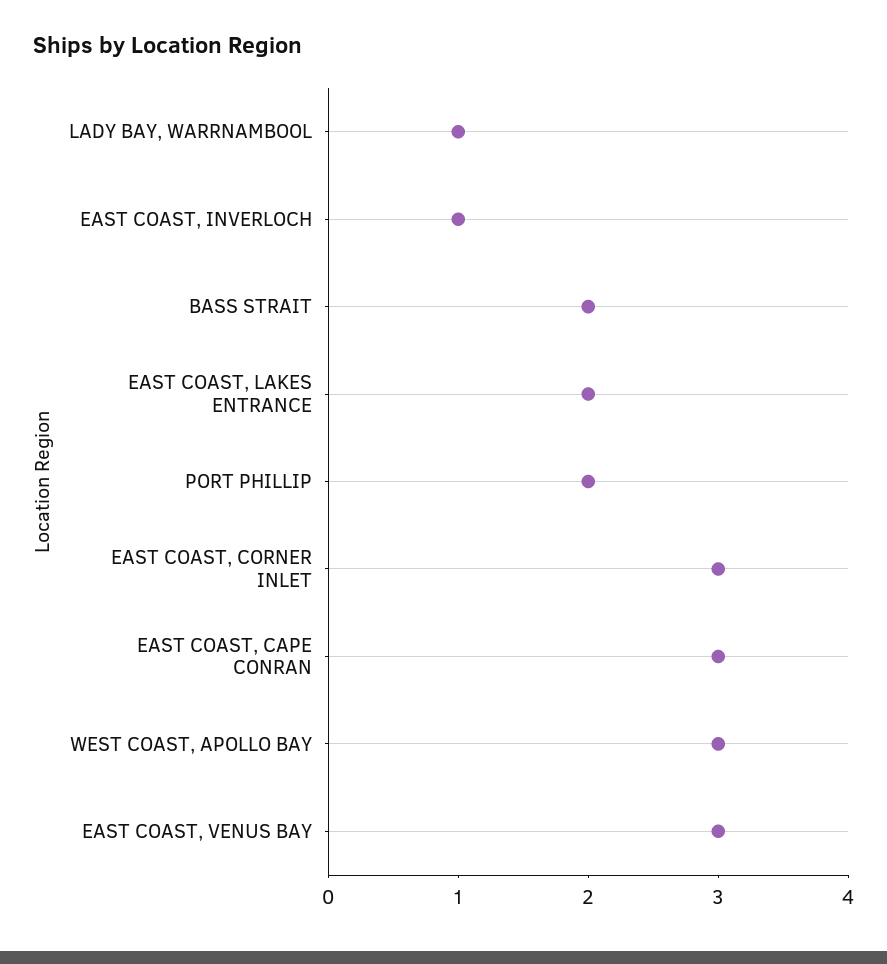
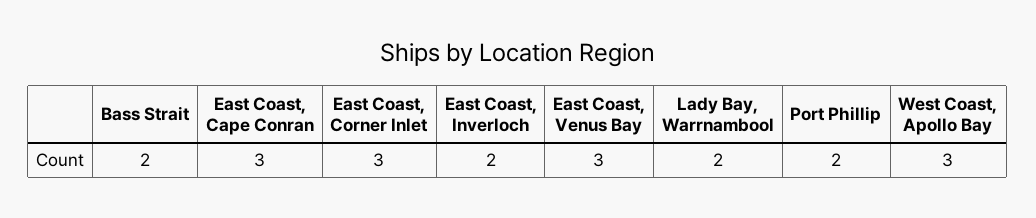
  {
-   "LADY BAY, WARRNAMBOOL": 1,
+   "LADY BAY, WARRNAMBOOL": 2,
-   "EAST COAST, INVERLOCH": 1,
+   "EAST COAST, INVERLOCH": 2,
    "BASS STRAIT": 2,
-   "EAST COAST, LAKES ENTRANCE": 2,
    "PORT PHILLIP": 2,
    "EAST COAST, CORNER INLET": 3,
    "EAST COAST, CAPE CONRAN": 3,
    "WEST COAST, APOLLO BAY": 3,
    "EAST COAST, VENUS BAY": 3
  }

